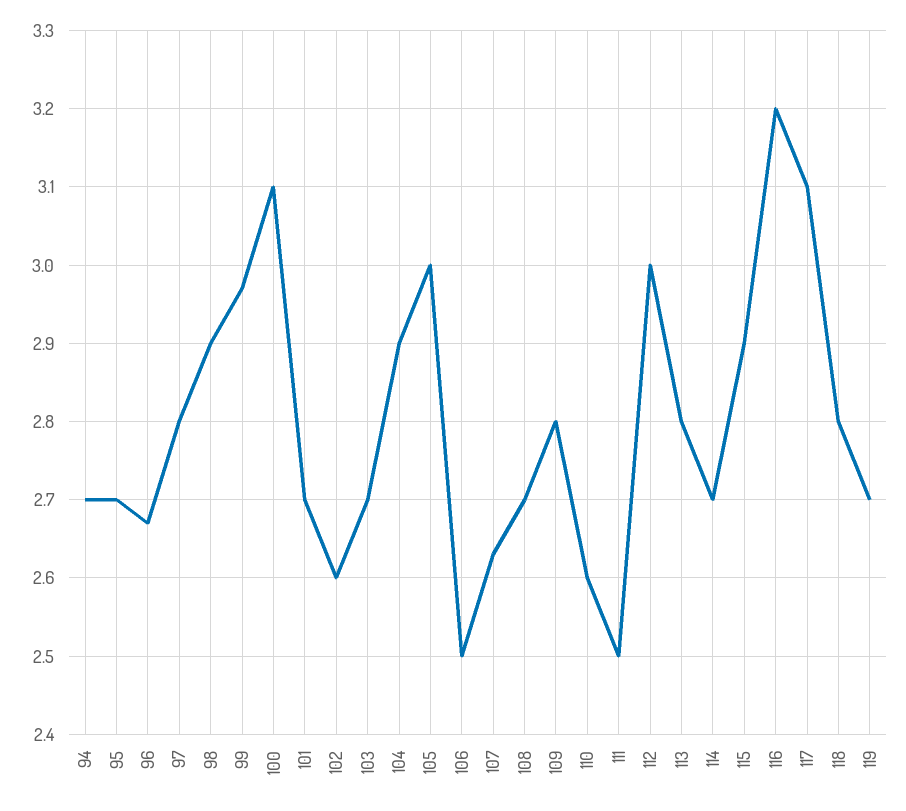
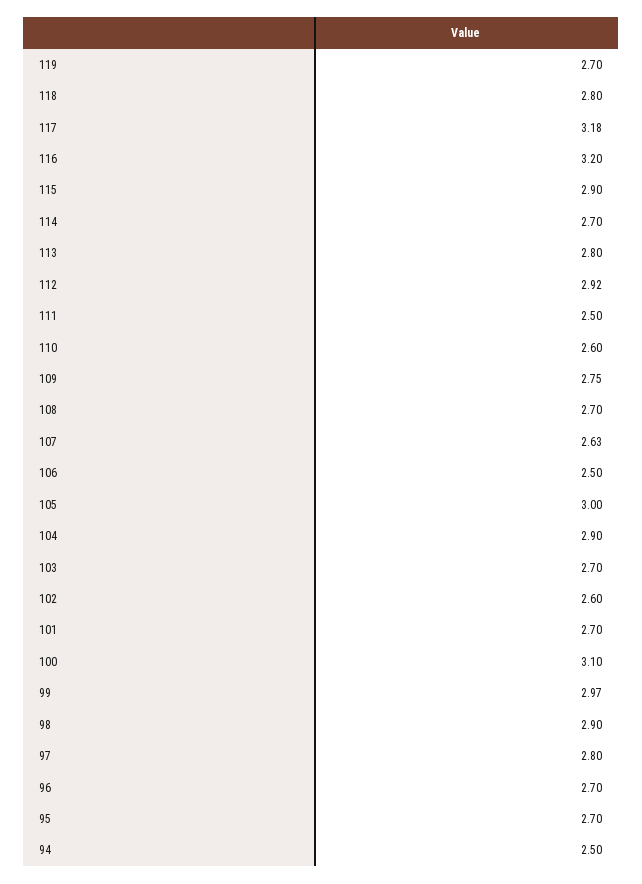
  {
-   "94": 2.7,
+   "94": 2.5,
    "95": 2.7,
-   "96": 2.67,
+   "96": 2.7,
    "97": 2.8,
    "98": 2.9,
    "99": 2.97,
    "100": 3.1,
    "101": 2.7,
    "102": 2.6,
    "103": 2.7,
    "104": 2.9,
    "105": 3,
    "106": 2.5,
    "107": 2.63,
    "108": 2.7,
-   "109": 2.8,
+   "109": 2.75,
    "110": 2.6,
    "111": 2.5,
-   "112": 3,
+   "112": 2.92,
    "113": 2.8,
    "114": 2.7,
    "115": 2.9,
    "116": 3.2,
-   "117": 3.1,
+   "117": 3.18,
    "118": 2.8,
    "119": 2.7
  }

